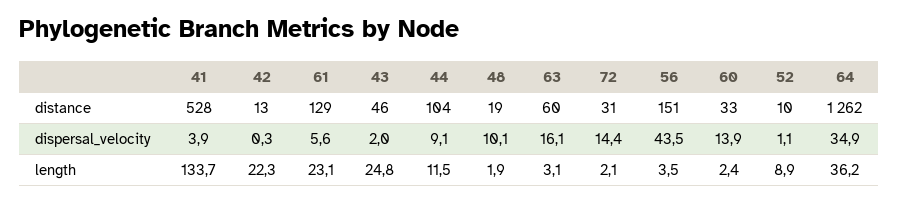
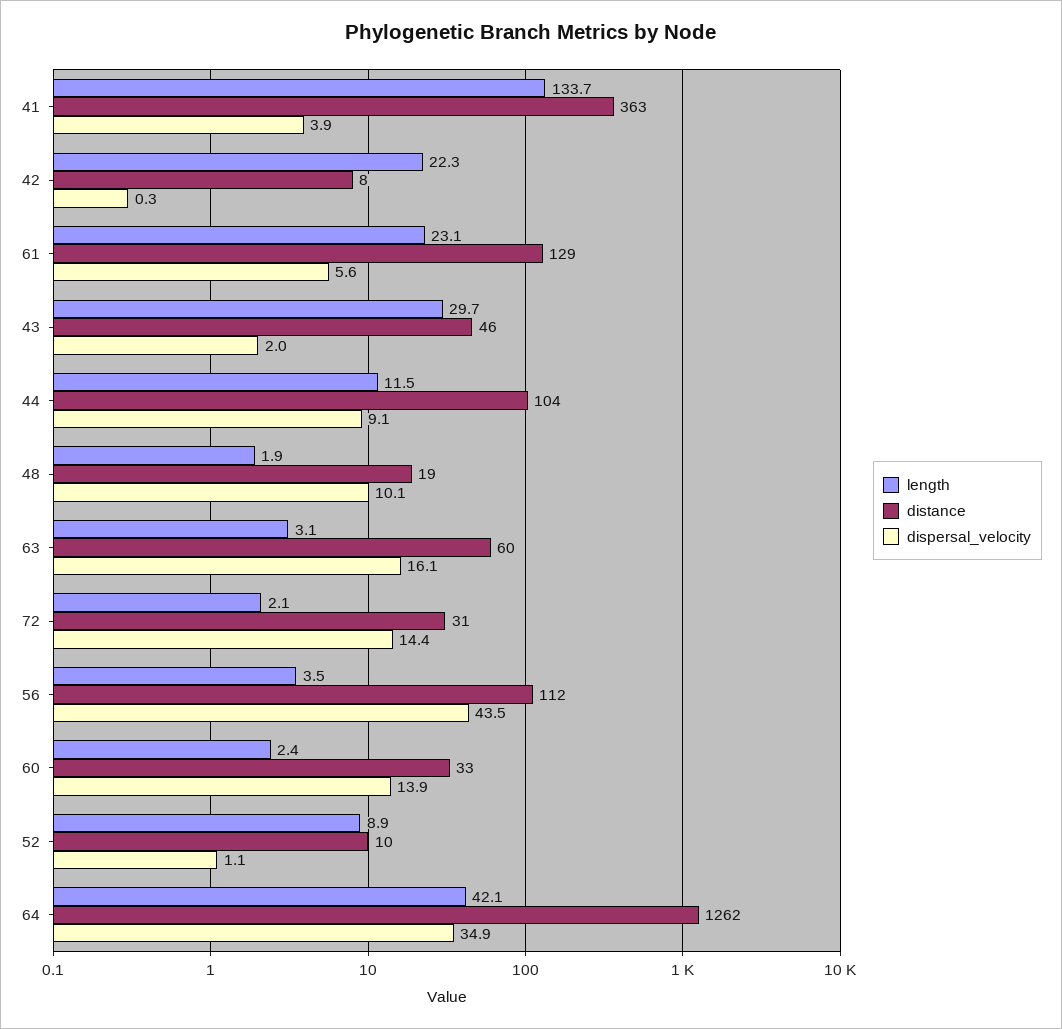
  {
    "distance": {
-     "41": 528,
+     "41": 363,
-     "42": 13,
+     "42": 8,
      "61": 129,
      "43": 46,
      "44": 104,
      "48": 19,
      "63": 60,
      "72": 31,
-     "56": 151,
+     "56": 112,
      "60": 33,
      "52": 10,
      "64": 1262
    },
    "dispersal_velocity": {
      "41": 3.9,
      "42": 0.3,
      "61": 5.6,
      "43": 2,
      "44": 9.1,
      "48": 10.1,
      "63": 16.1,
      "72": 14.4,
      "56": 43.5,
      "60": 13.9,
      "52": 1.1,
      "64": 34.9
    },
    "length": {
      "41": 133.7,
      "42": 22.3,
      "61": 23.1,
-     "43": 24.8,
+     "43": 29.7,
      "44": 11.5,
      "48": 1.9,
      "63": 3.1,
      "72": 2.1,
      "56": 3.5,
      "60": 2.4,
      "52": 8.9,
-     "64": 36.2
+     "64": 42.1
    }
  }

